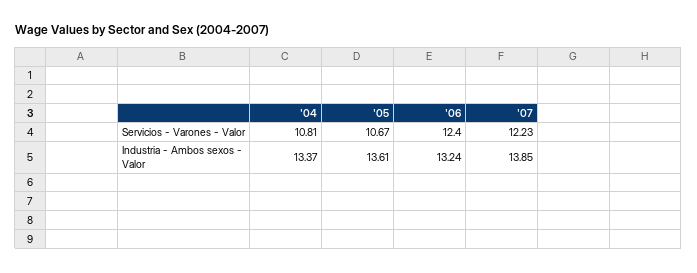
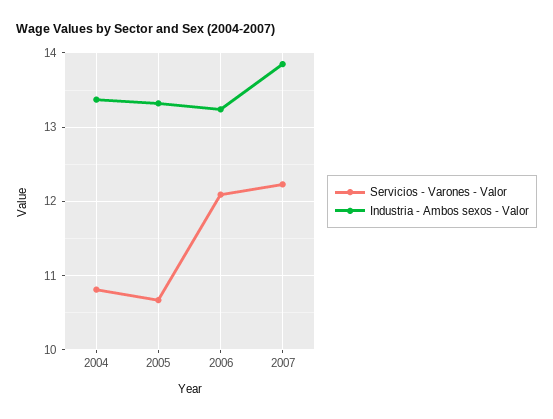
  {
    "Servicios - Varones - Valor": {
      "'04": 10.81,
      "'05": 10.67,
-     "'06": 12.4,
+     "'06": 12.1,
      "'07": 12.23
    },
    "Industria - Ambos sexos - Valor": {
      "'04": 13.37,
-     "'05": 13.61,
+     "'05": 13.3,
      "'06": 13.24,
      "'07": 13.85
    }
  }

